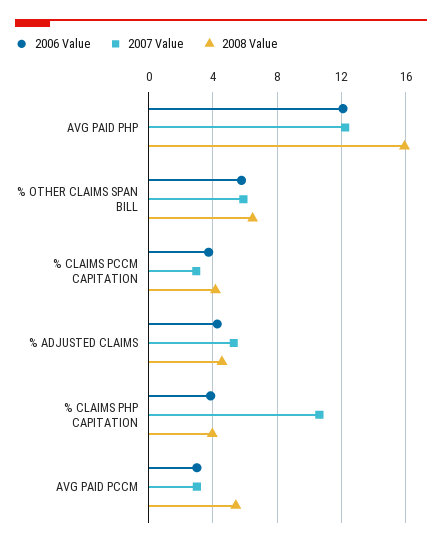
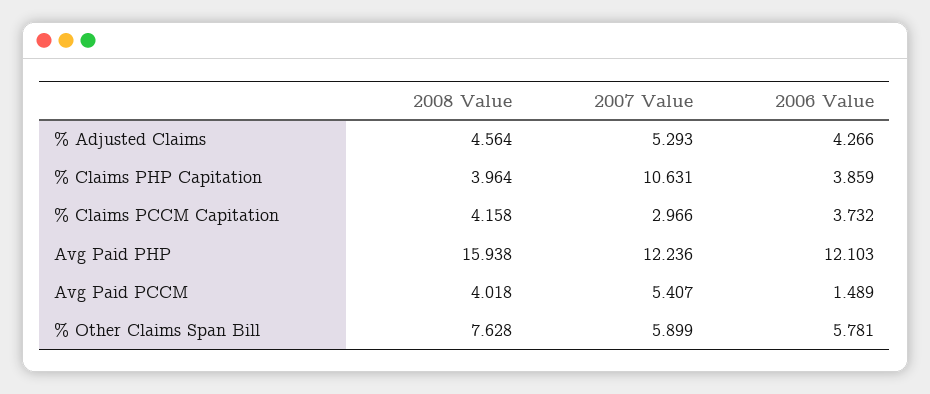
  {
    "2006 Value": {
      "AVG PAID PHP": 12.103,
      "% OTHER CLAIMS SPAN BILL": 5.781,
      "% CLAIMS PCCM CAPITATION": 3.732,
      "% ADJUSTED CLAIMS": 4.266,
      "% CLAIMS PHP CAPITATION": 3.859,
-     "AVG PAID PCCM": 3
+     "AVG PAID PCCM": 1.489
    },
    "2007 Value": {
      "AVG PAID PHP": 12.236,
      "% OTHER CLAIMS SPAN BILL": 5.899,
      "% CLAIMS PCCM CAPITATION": 2.966,
      "% ADJUSTED CLAIMS": 5.293,
      "% CLAIMS PHP CAPITATION": 10.631,
-     "AVG PAID PCCM": 3
+     "AVG PAID PCCM": 5.407
    },
    "2008 Value": {
      "AVG PAID PHP": 15.938,
-     "% OTHER CLAIMS SPAN BILL": 6.5,
+     "% OTHER CLAIMS SPAN BILL": 7.628,
      "% CLAIMS PCCM CAPITATION": 4.158,
      "% ADJUSTED CLAIMS": 4.564,
      "% CLAIMS PHP CAPITATION": 3.964,
-     "AVG PAID PCCM": 5.5
+     "AVG PAID PCCM": 4.018
    }
  }

